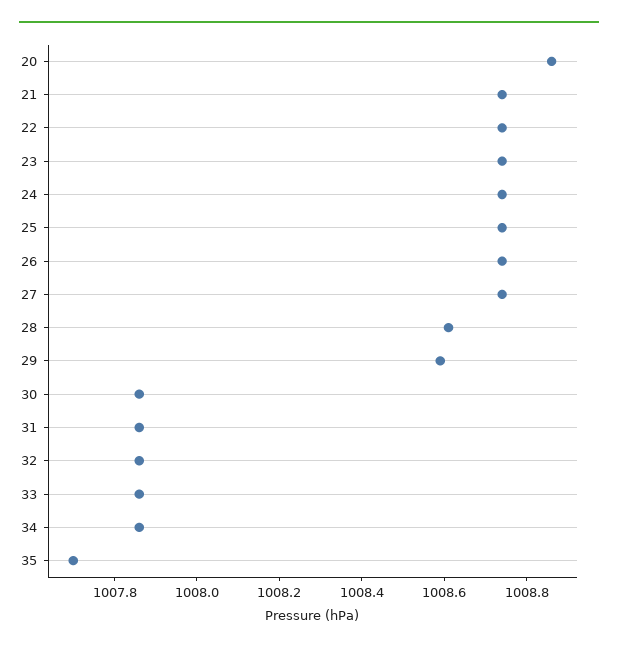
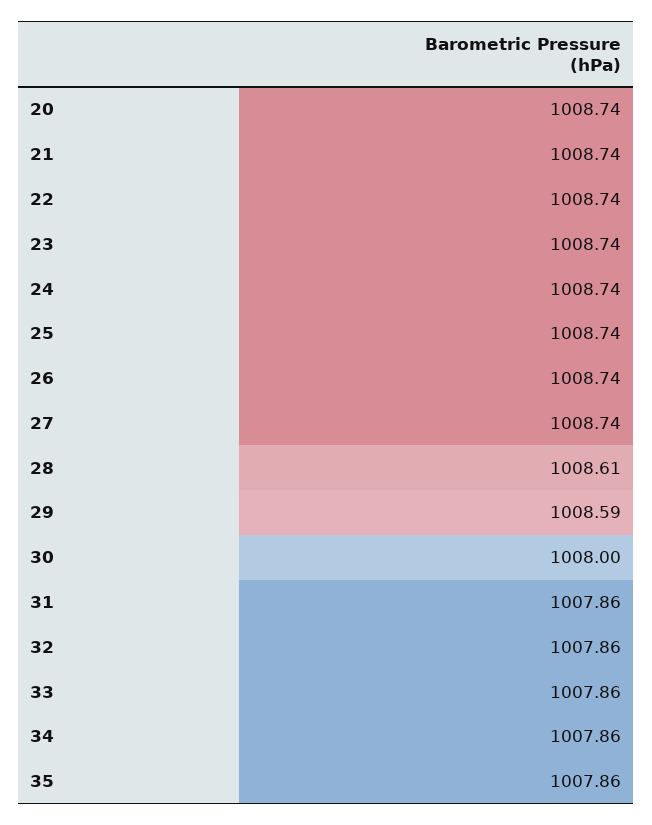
  {
-   "20": 1008.85,
+   "20": 1008.74,
    "21": 1008.74,
    "22": 1008.74,
    "23": 1008.74,
    "24": 1008.74,
    "25": 1008.74,
    "26": 1008.74,
    "27": 1008.74,
    "28": 1008.61,
    "29": 1008.59,
-   "30": 1007.85,
+   "30": 1008,
    "31": 1007.86,
    "32": 1007.86,
    "33": 1007.86,
    "34": 1007.86,
-   "35": 1007.7
+   "35": 1007.86
  }

